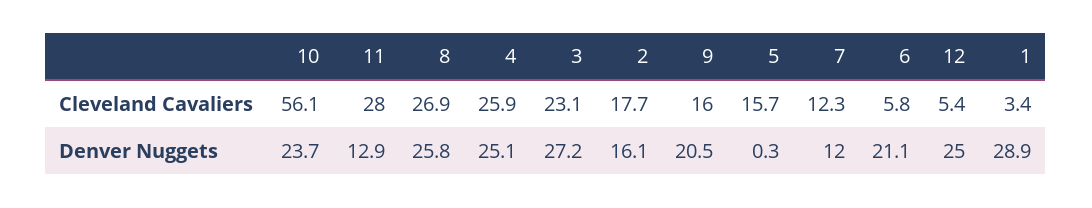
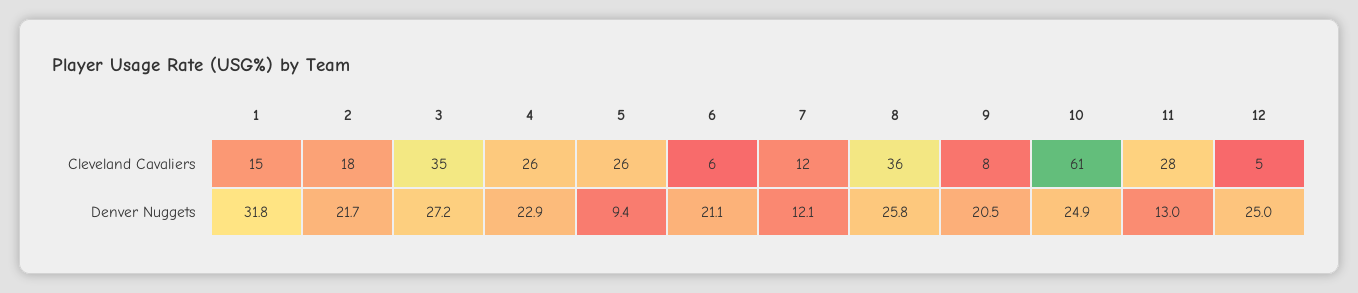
  {
    "10": {
-     "Cleveland Cavaliers": 56.1,
+     "Cleveland Cavaliers": 61,
-     "Denver Nuggets": 23.7
+     "Denver Nuggets": 24.9
    },
    "11": {
      "Cleveland Cavaliers": 28,
-     "Denver Nuggets": 12.9
+     "Denver Nuggets": 13
    },
    "8": {
-     "Cleveland Cavaliers": 26.9,
+     "Cleveland Cavaliers": 36,
      "Denver Nuggets": 25.8
    },
    "4": {
      "Cleveland Cavaliers": 25.9,
-     "Denver Nuggets": 25.1
+     "Denver Nuggets": 22.9
    },
    "3": {
-     "Cleveland Cavaliers": 23.1,
+     "Cleveland Cavaliers": 35,
      "Denver Nuggets": 27.2
    },
    "2": {
      "Cleveland Cavaliers": 17.7,
-     "Denver Nuggets": 16.1
+     "Denver Nuggets": 21.7
    },
    "9": {
-     "Cleveland Cavaliers": 16,
+     "Cleveland Cavaliers": 8,
      "Denver Nuggets": 20.5
    },
    "5": {
-     "Cleveland Cavaliers": 15.7,
+     "Cleveland Cavaliers": 26,
-     "Denver Nuggets": 0.3
+     "Denver Nuggets": 9.4
    },
    "7": {
      "Cleveland Cavaliers": 12.3,
-     "Denver Nuggets": 12
+     "Denver Nuggets": 12.1
    },
    "6": {
      "Cleveland Cavaliers": 5.8,
      "Denver Nuggets": 21.1
    },
    "12": {
      "Cleveland Cavaliers": 5.4,
      "Denver Nuggets": 25
    },
    "1": {
-     "Cleveland Cavaliers": 3.4,
+     "Cleveland Cavaliers": 15,
-     "Denver Nuggets": 28.9
+     "Denver Nuggets": 31.8
    }
  }

